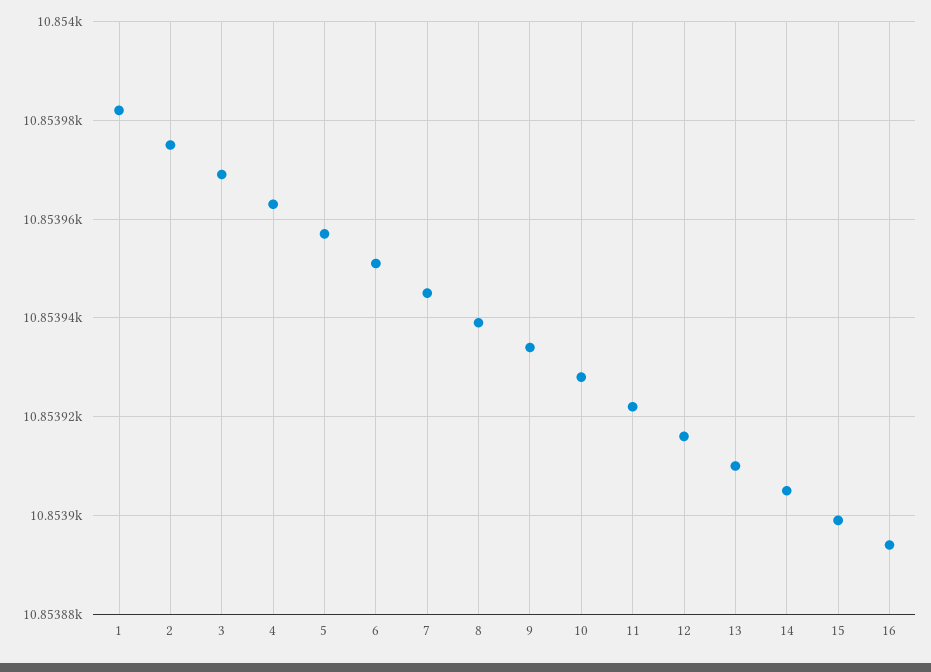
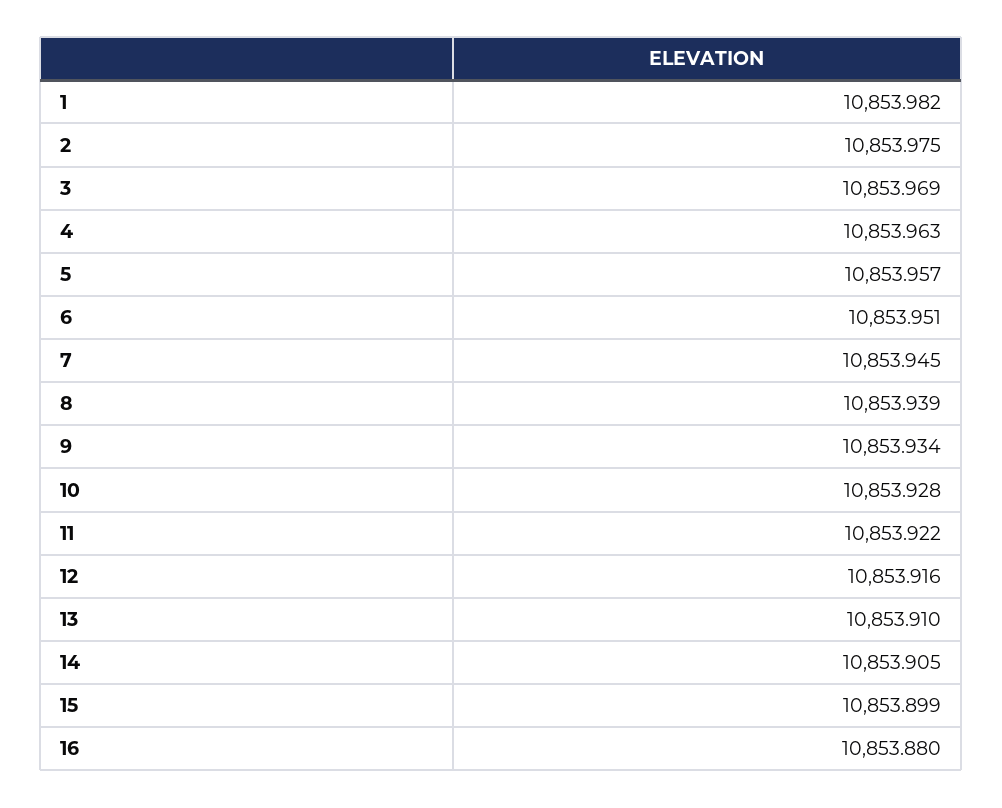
  {
    "1": 10853.982,
    "2": 10853.975,
    "3": 10853.969,
    "4": 10853.963,
    "5": 10853.957,
    "6": 10853.951,
    "7": 10853.945,
    "8": 10853.939,
    "9": 10853.934,
    "10": 10853.928,
    "11": 10853.922,
    "12": 10853.916,
    "13": 10853.91,
    "14": 10853.905,
    "15": 10853.899,
-   "16": 10853.895
+   "16": 10853.88
  }

